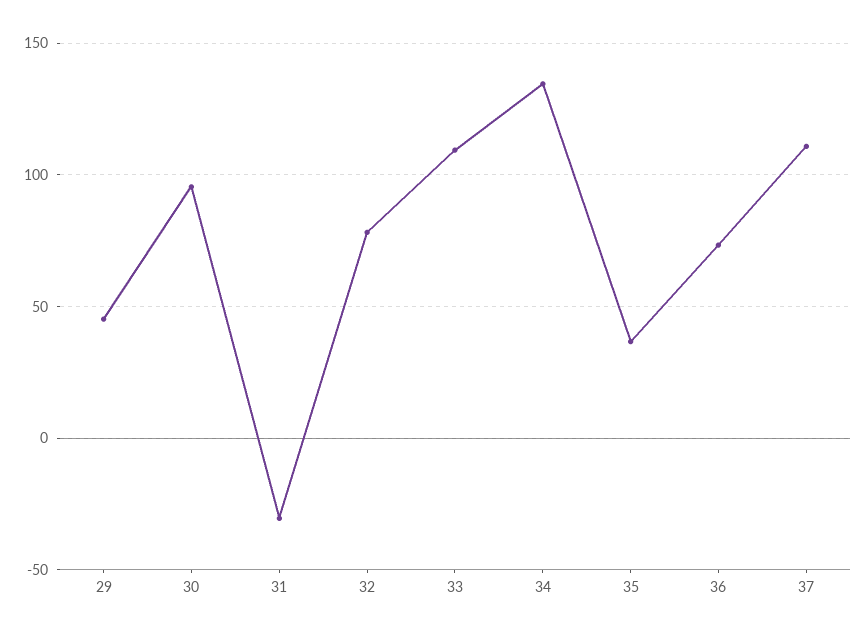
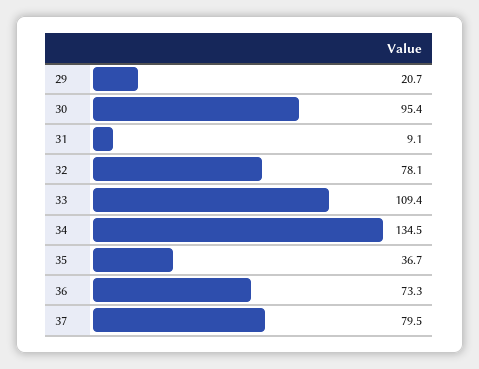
  {
-   "29": 45,
+   "29": 20.7,
    "30": 95.4,
-   "31": -30,
+   "31": 9.1,
    "32": 78.1,
    "33": 109.4,
    "34": 134.5,
    "35": 36.7,
    "36": 73.3,
-   "37": 110
+   "37": 79.5
  }

